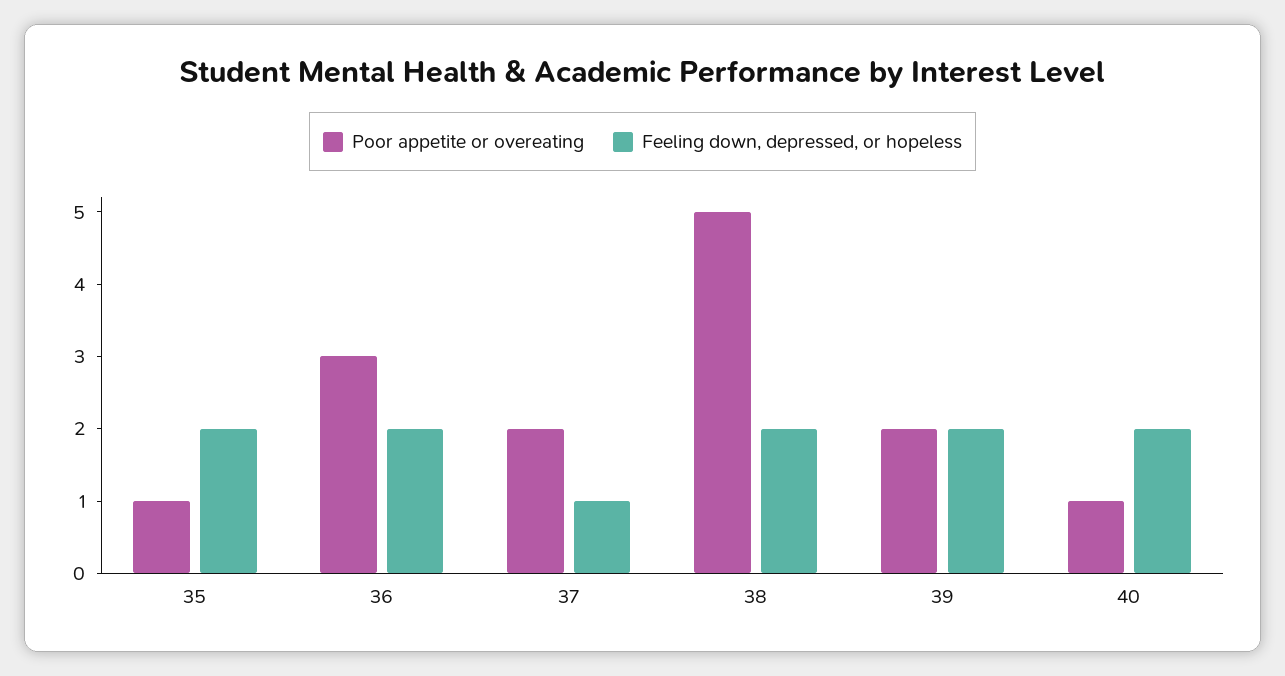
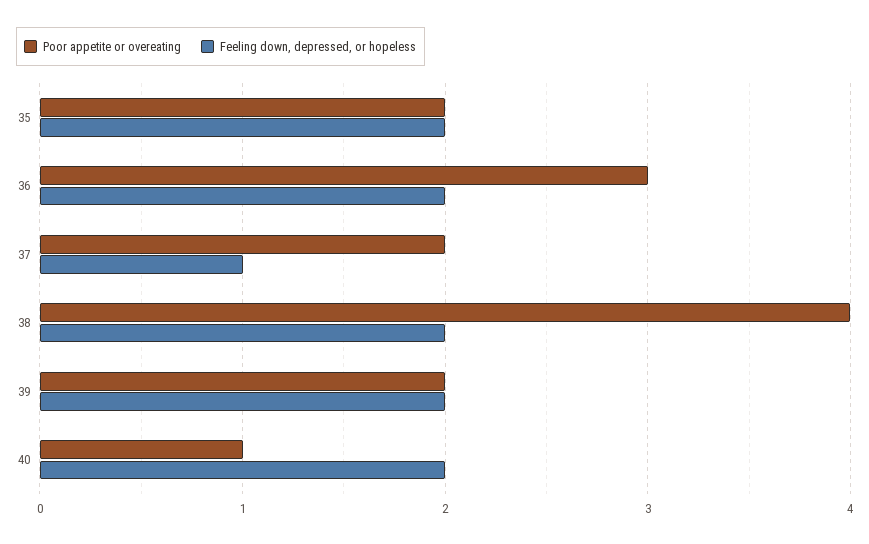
  {
    "Poor appetite or overeating": {
-     "35": 1,
+     "35": 2,
      "36": 3,
      "37": 2,
-     "38": 5,
+     "38": 4,
      "39": 2,
      "40": 1
    },
    "Feeling down, depressed, or hopeless": {
      "35": 2,
      "36": 2,
      "37": 1,
      "38": 2,
      "39": 2,
      "40": 2
    }
  }

